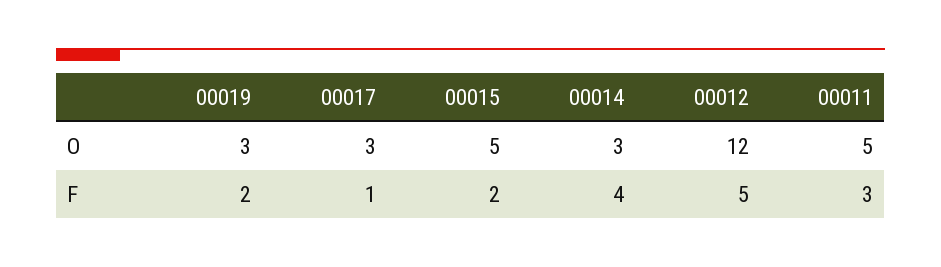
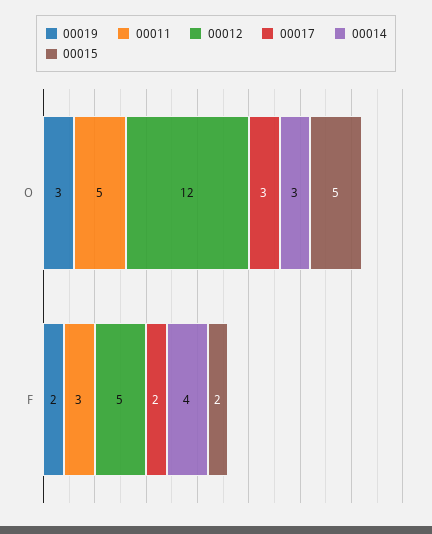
  {
    "00019": {
      "O": 3,
      "F": 2
    },
    "00017": {
      "O": 3,
-     "F": 1
+     "F": 2
    },
    "00015": {
      "O": 5,
      "F": 2
    },
    "00014": {
      "O": 3,
      "F": 4
    },
    "00012": {
      "O": 12,
      "F": 5
    },
    "00011": {
      "O": 5,
      "F": 3
    }
  }

